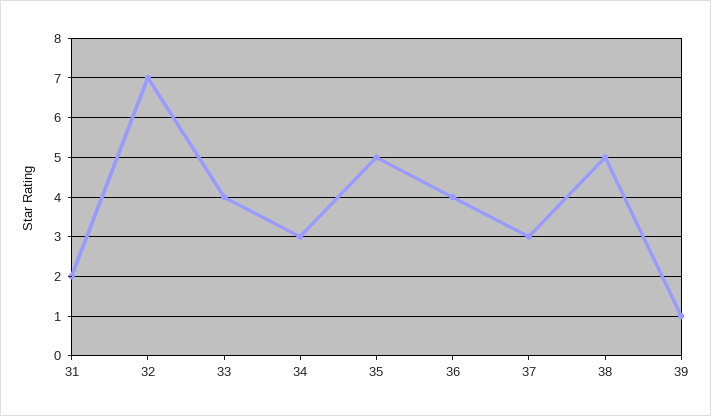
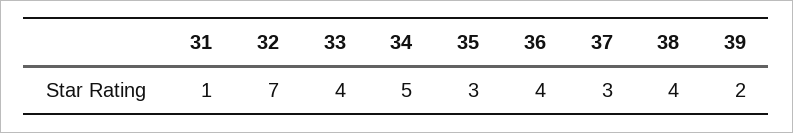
  {
-   "31": 2,
+   "31": 1,
    "32": 7,
    "33": 4,
-   "34": 3,
+   "34": 5,
-   "35": 5,
+   "35": 3,
    "36": 4,
    "37": 3,
-   "38": 5,
+   "38": 4,
-   "39": 1
+   "39": 2
  }

